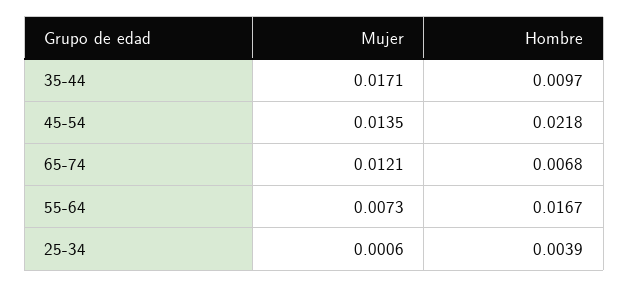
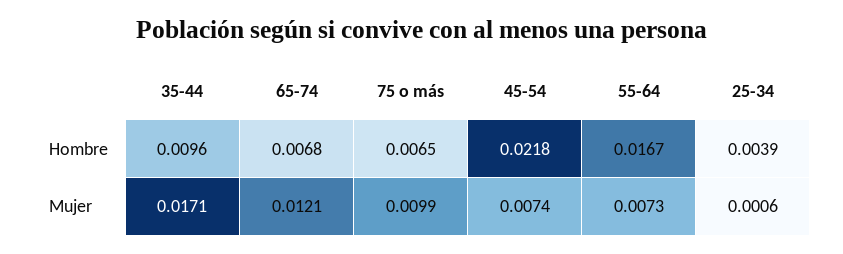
  {
    "Mujer": {
      "35-44": 0.0171,
-     "45-54": 0.0135,
+     "45-54": 0.0074,
      "65-74": 0.0121,
      "55-64": 0.0073,
-     "25-34": 0.0006
+     "25-34": 0.0006,
+     "75 o más": 0.0099
    },
    "Hombre": {
-     "35-44": 0.0097,
+     "35-44": 0.0096,
      "45-54": 0.0218,
      "65-74": 0.0068,
      "55-64": 0.0167,
-     "25-34": 0.0039
+     "25-34": 0.0039,
+     "75 o más": 0.0065
    }
  }

